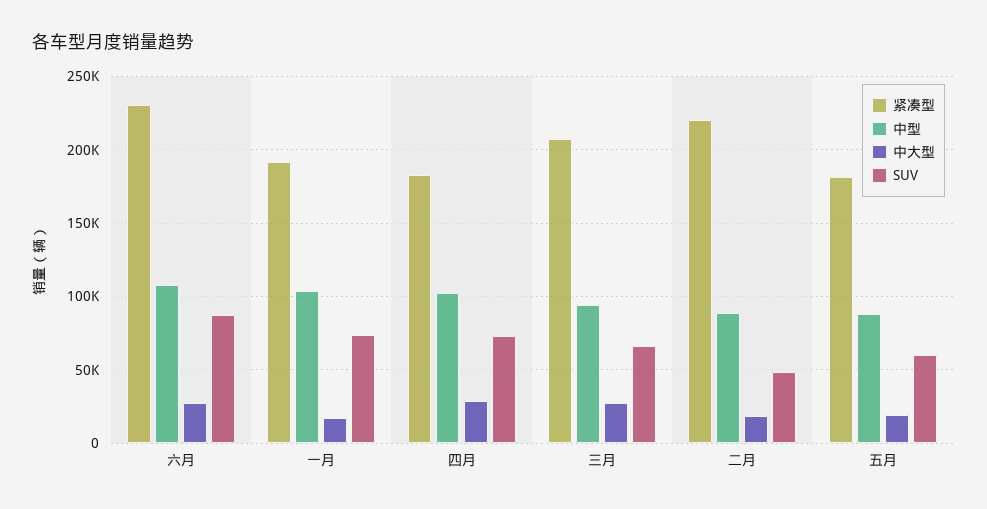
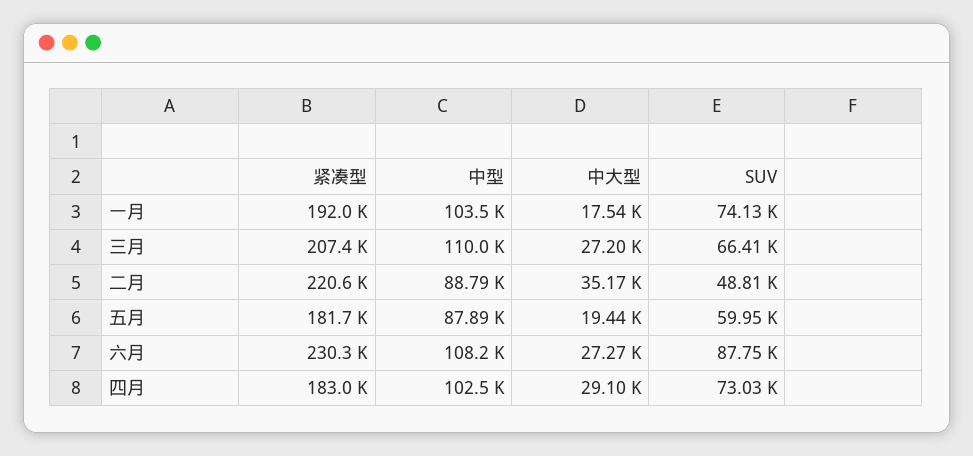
  {
    "紧凑型": {
      "六月": 230300,
      "一月": 192000,
      "四月": 183000,
      "三月": 207400,
      "二月": 220600,
      "五月": 181700
    },
    "中型": {
      "六月": 108200,
      "一月": 103500,
      "四月": 102500,
-     "三月": 95000,
+     "三月": 110000,
      "二月": 88790,
      "五月": 87890
    },
    "中大型": {
      "六月": 27270,
      "一月": 17540,
      "四月": 29100,
      "三月": 27200,
-     "二月": 20000,
+     "二月": 35170,
      "五月": 19440
    },
    "SUV": {
      "六月": 87750,
      "一月": 74130,
      "四月": 73030,
      "三月": 66410,
      "二月": 48810,
      "五月": 59950
    }
  }

